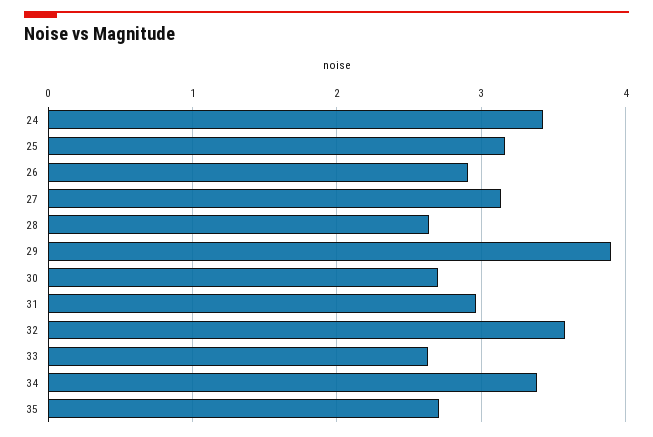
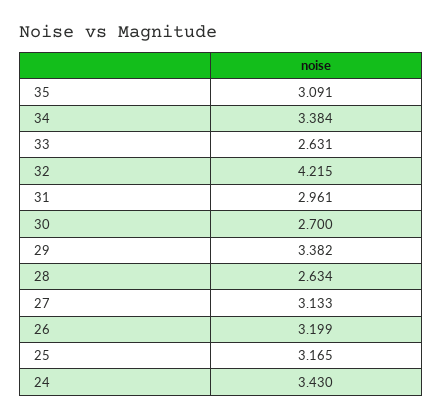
  {
    "24": 3.43,
    "25": 3.165,
-   "26": 2.9,
+   "26": 3.199,
    "27": 3.133,
    "28": 2.634,
-   "29": 3.9,
+   "29": 3.382,
    "30": 2.7,
    "31": 2.961,
-   "32": 3.6,
+   "32": 4.215,
    "33": 2.631,
    "34": 3.384,
-   "35": 2.7
+   "35": 3.091
  }

